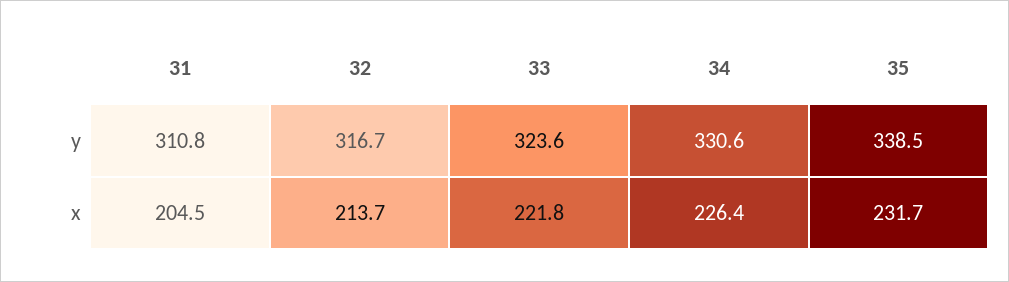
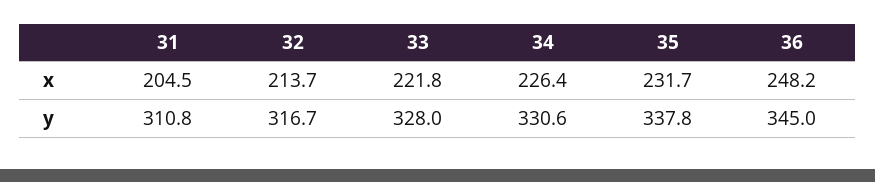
  {
    "31": {
      "y": 310.8,
      "x": 204.5
    },
    "32": {
      "y": 316.7,
      "x": 213.7
    },
    "33": {
-     "y": 323.6,
+     "y": 328,
      "x": 221.8
    },
    "34": {
      "y": 330.6,
      "x": 226.4
    },
    "35": {
-     "y": 338.5,
+     "y": 337.8,
      "x": 231.7
-   }
+   },
+   "36": {
+     "x": 248.2,
+     "y": 345
+   }
  }

